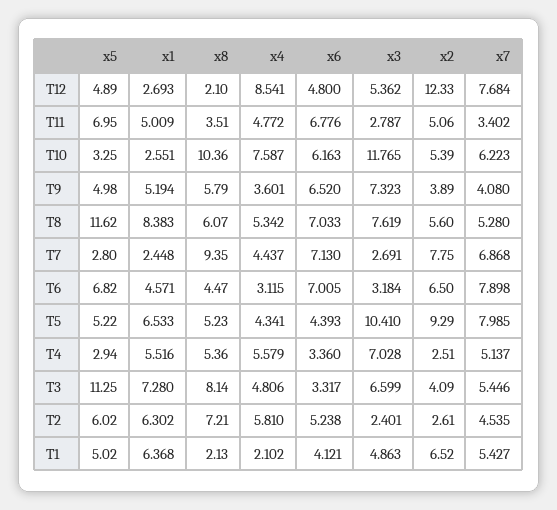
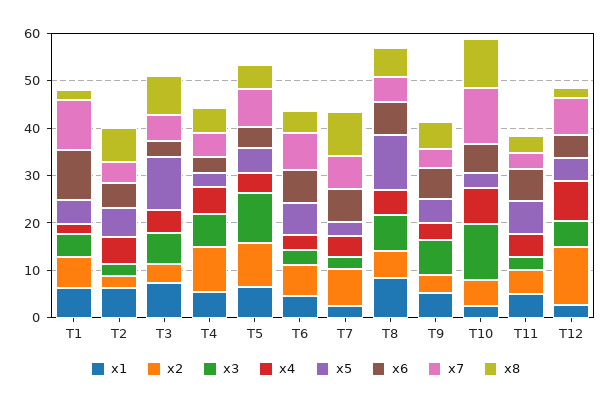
  {
    "x5": {
      "T12": 4.89,
      "T11": 6.95,
      "T10": 3.25,
      "T9": 4.98,
      "T8": 11.62,
      "T7": 2.8,
      "T6": 6.82,
      "T5": 5.22,
      "T4": 2.94,
      "T3": 11.25,
      "T2": 6.02,
      "T1": 5.02
    },
    "x1": {
      "T12": 2.693,
      "T11": 5.009,
      "T10": 2.551,
      "T9": 5.194,
      "T8": 8.383,
      "T7": 2.448,
      "T6": 4.571,
      "T5": 6.533,
      "T4": 5.516,
      "T3": 7.28,
      "T2": 6.302,
      "T1": 6.368
    },
    "x8": {
      "T12": 2.1,
      "T11": 3.51,
      "T10": 10.36,
      "T9": 5.79,
      "T8": 6.07,
      "T7": 9.35,
      "T6": 4.47,
      "T5": 5.23,
      "T4": 5.36,
      "T3": 8.14,
      "T2": 7.21,
      "T1": 2.13
    },
    "x4": {
      "T12": 8.541,
      "T11": 4.772,
      "T10": 7.587,
      "T9": 3.601,
      "T8": 5.342,
      "T7": 4.437,
      "T6": 3.115,
      "T5": 4.341,
      "T4": 5.579,
      "T3": 4.806,
      "T2": 5.81,
      "T1": 2.102
    },
    "x6": {
      "T12": 4.8,
      "T11": 6.776,
      "T10": 6.163,
      "T9": 6.52,
      "T8": 7.033,
      "T7": 7.13,
      "T6": 7.005,
      "T5": 4.393,
      "T4": 3.36,
      "T3": 3.317,
      "T2": 5.238,
-     "T1": 4.121
+     "T1": 10
    },
    "x3": {
      "T12": 5.362,
      "T11": 2.787,
      "T10": 11.765,
      "T9": 7.323,
      "T8": 7.619,
      "T7": 2.691,
      "T6": 3.184,
      "T5": 10.41,
      "T4": 7.028,
      "T3": 6.599,
      "T2": 2.401,
      "T1": 4.863
    },
    "x2": {
      "T12": 12.33,
      "T11": 5.06,
      "T10": 5.39,
      "T9": 3.89,
      "T8": 5.6,
      "T7": 7.75,
      "T6": 6.5,
      "T5": 9.29,
-     "T4": 2.51,
+     "T4": 10,
      "T3": 4.09,
      "T2": 2.61,
      "T1": 6.52
    },
    "x7": {
      "T12": 7.684,
      "T11": 3.402,
-     "T10": 6.223,
+     "T10": 12,
      "T9": 4.08,
      "T8": 5.28,
      "T7": 6.868,
      "T6": 7.898,
      "T5": 7.985,
      "T4": 5.137,
      "T3": 5.446,
      "T2": 4.535,
-     "T1": 5.427
+     "T1": 10
    }
  }

